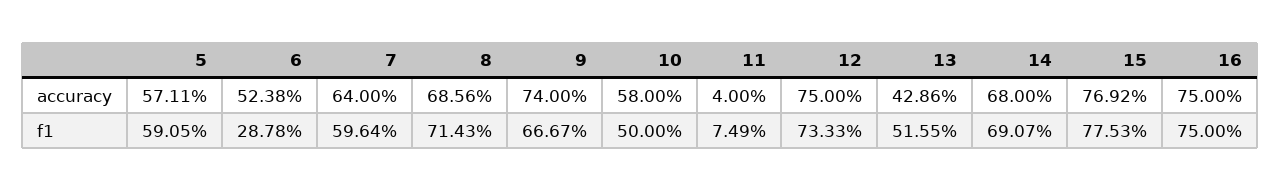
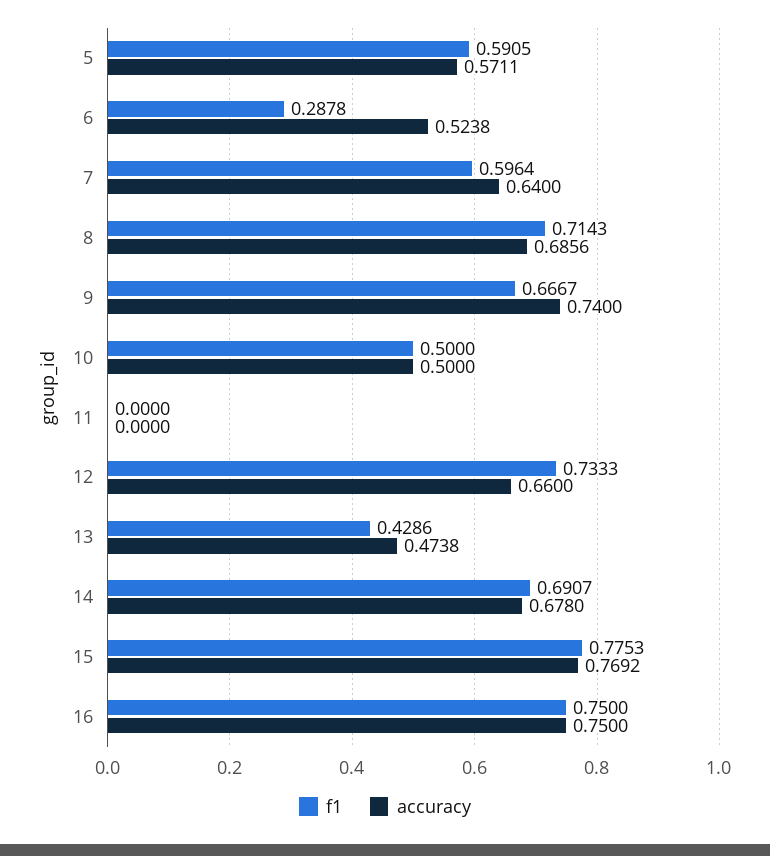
  {
    "accuracy": {
      "5": 0.5711,
      "6": 0.5238,
      "7": 0.64,
      "8": 0.6856,
      "9": 0.74,
-     "10": 0.58,
+     "10": 0.5,
-     "11": 0.04,
+     "11": 0,
-     "12": 0.75,
+     "12": 0.66,
-     "13": 0.4286,
+     "13": 0.4738,
-     "14": 0.68,
+     "14": 0.678,
      "15": 0.7692,
      "16": 0.75
    },
    "f1": {
      "5": 0.5905,
      "6": 0.2878,
      "7": 0.5964,
      "8": 0.7143,
      "9": 0.6667,
      "10": 0.5,
-     "11": 0.0749,
+     "11": 0,
      "12": 0.7333,
-     "13": 0.5155,
+     "13": 0.4286,
      "14": 0.6907,
      "15": 0.7753,
      "16": 0.75
    }
  }

